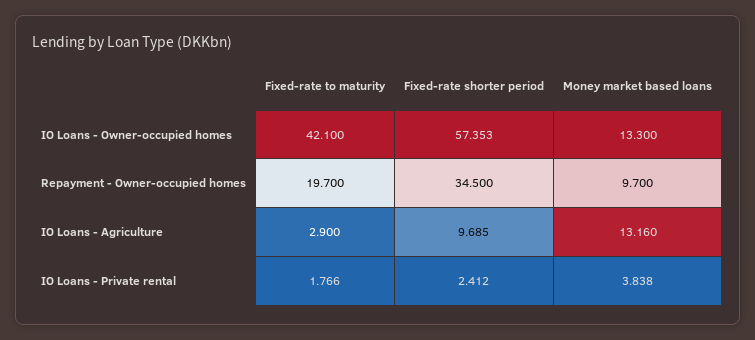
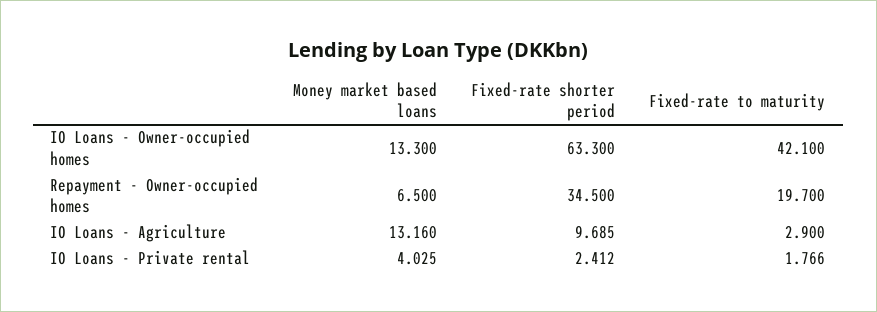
  {
    "Fixed-rate to maturity": {
      "IO Loans - Owner-occupied homes": 42.1,
      "Repayment - Owner-occupied homes": 19.7,
      "IO Loans - Agriculture": 2.9,
      "IO Loans - Private rental": 1.766
    },
    "Fixed-rate shorter period": {
-     "IO Loans - Owner-occupied homes": 57.353,
+     "IO Loans - Owner-occupied homes": 63.3,
      "Repayment - Owner-occupied homes": 34.5,
      "IO Loans - Agriculture": 9.685,
      "IO Loans - Private rental": 2.412
    },
    "Money market based loans": {
      "IO Loans - Owner-occupied homes": 13.3,
-     "Repayment - Owner-occupied homes": 9.7,
+     "Repayment - Owner-occupied homes": 6.5,
      "IO Loans - Agriculture": 13.16,
-     "IO Loans - Private rental": 3.838
+     "IO Loans - Private rental": 4.025
    }
  }

